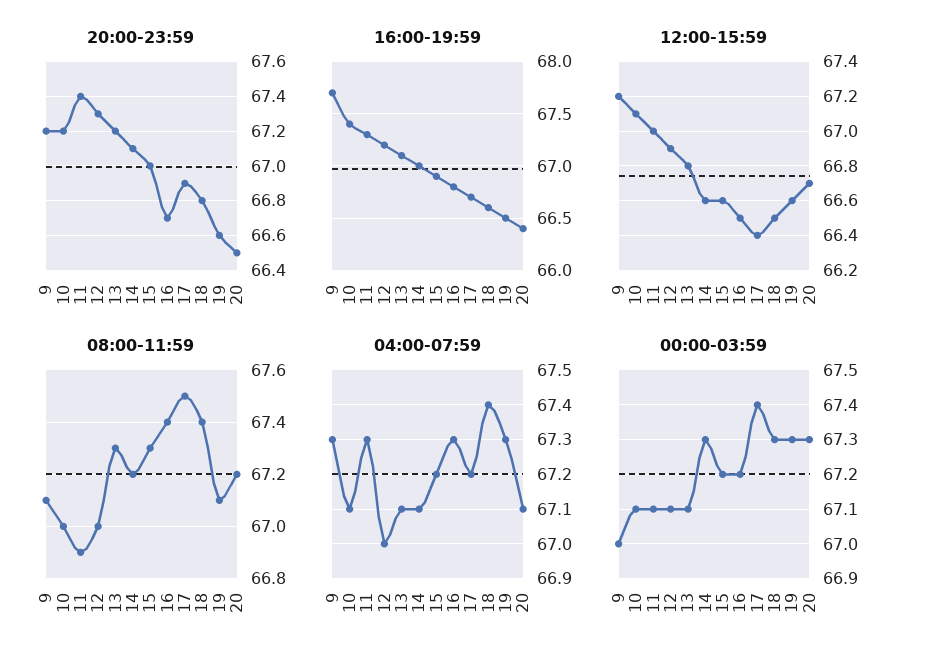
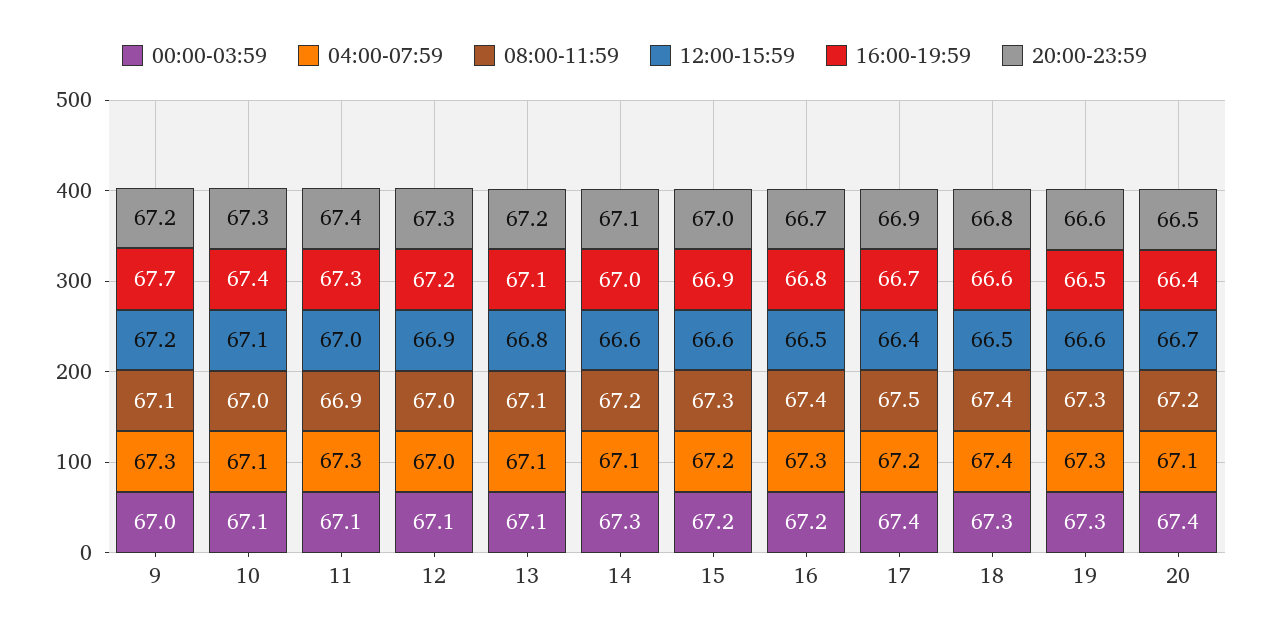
  {
    "20:00-23:59": {
      "9": 67.2,
-     "10": 67.2,
+     "10": 67.3,
      "11": 67.4,
      "12": 67.3,
      "13": 67.2,
      "14": 67.1,
      "15": 67,
      "16": 66.7,
      "17": 66.9,
      "18": 66.8,
      "19": 66.6,
      "20": 66.5
    },
    "16:00-19:59": {
      "9": 67.7,
      "10": 67.4,
      "11": 67.3,
      "12": 67.2,
      "13": 67.1,
      "14": 67,
      "15": 66.9,
      "16": 66.8,
      "17": 66.7,
      "18": 66.6,
      "19": 66.5,
      "20": 66.4
    },
    "12:00-15:59": {
      "9": 67.2,
      "10": 67.1,
      "11": 67,
      "12": 66.9,
      "13": 66.8,
      "14": 66.6,
      "15": 66.6,
      "16": 66.5,
      "17": 66.4,
      "18": 66.5,
      "19": 66.6,
      "20": 66.7
    },
    "08:00-11:59": {
      "9": 67.1,
      "10": 67,
      "11": 66.9,
      "12": 67,
-     "13": 67.3,
+     "13": 67.1,
      "14": 67.2,
      "15": 67.3,
      "16": 67.4,
      "17": 67.5,
      "18": 67.4,
-     "19": 67.1,
+     "19": 67.3,
      "20": 67.2
    },
    "04:00-07:59": {
      "9": 67.3,
      "10": 67.1,
      "11": 67.3,
      "12": 67,
      "13": 67.1,
      "14": 67.1,
      "15": 67.2,
      "16": 67.3,
      "17": 67.2,
      "18": 67.4,
      "19": 67.3,
      "20": 67.1
    },
    "00:00-03:59": {
      "9": 67,
      "10": 67.1,
      "11": 67.1,
      "12": 67.1,
      "13": 67.1,
      "14": 67.3,
      "15": 67.2,
      "16": 67.2,
      "17": 67.4,
      "18": 67.3,
      "19": 67.3,
-     "20": 67.3
+     "20": 67.4
    }
  }

